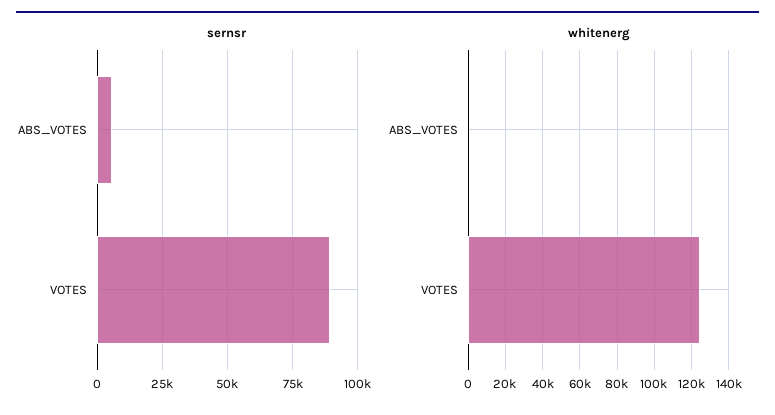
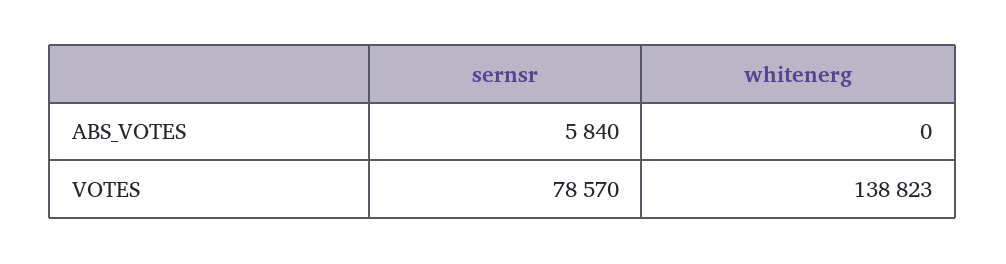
  {
    "sernsr": {
      "ABS_VOTES": 5840,
-     "VOTES": 90000
+     "VOTES": 78570
    },
    "whitenerg": {
      "ABS_VOTES": 0,
-     "VOTES": 125000
+     "VOTES": 138823
    }
  }

